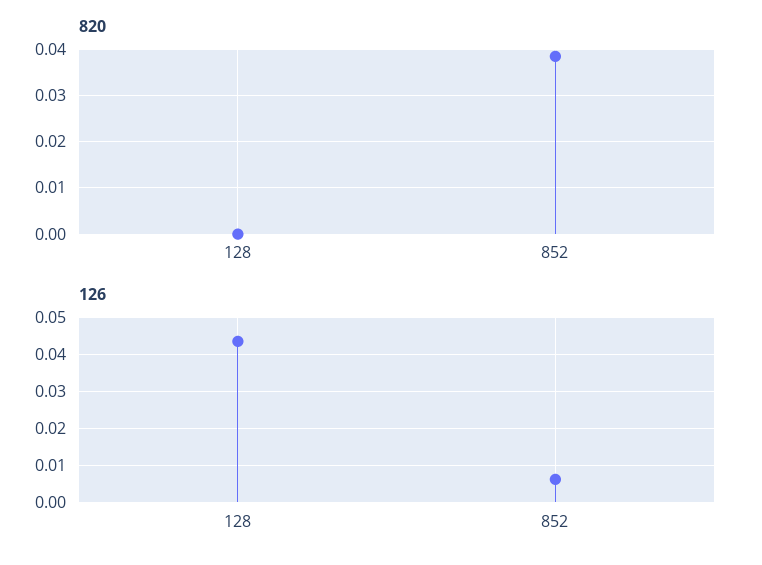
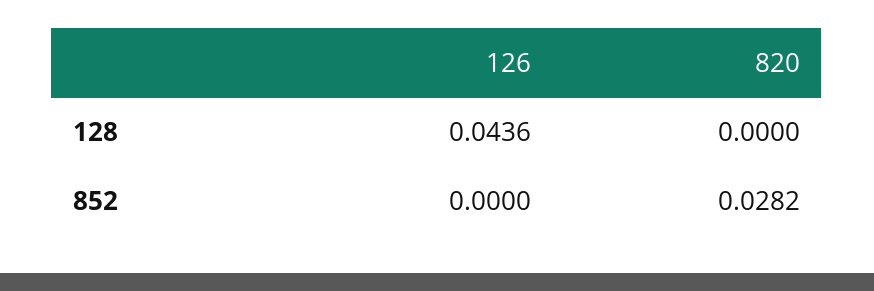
  {
    "820": {
      "128": 0,
-     "852": 0.038
+     "852": 0.0282
    },
    "126": {
      "128": 0.0436,
-     "852": 0.006
+     "852": 0
    }
  }

